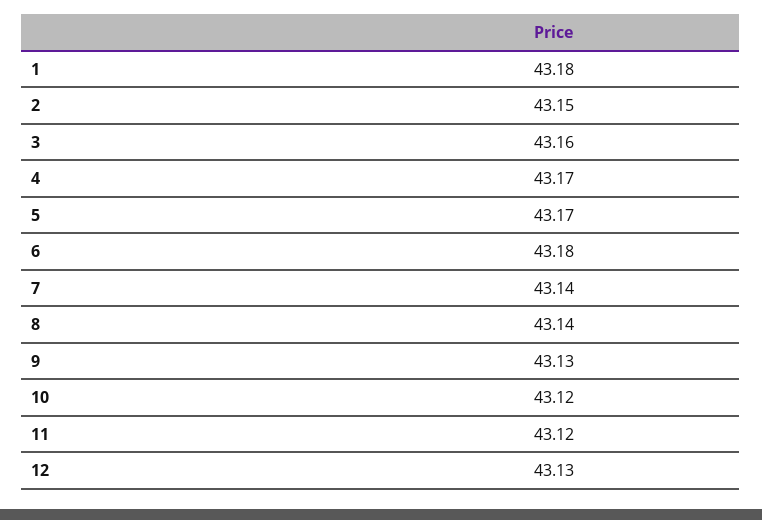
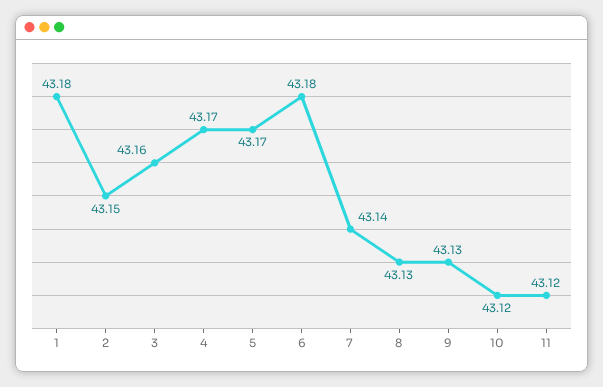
  {
    "1": 43.18,
    "2": 43.15,
    "3": 43.16,
    "4": 43.17,
    "5": 43.17,
    "6": 43.18,
    "7": 43.14,
-   "8": 43.14,
+   "8": 43.13,
    "9": 43.13,
    "10": 43.12,
-   "11": 43.12,
+   "11": 43.12
-   "12": 43.13
  }

